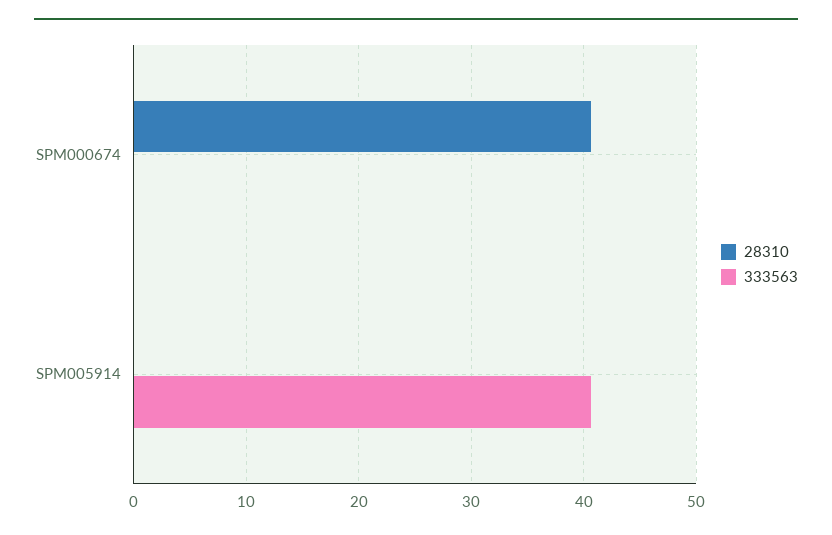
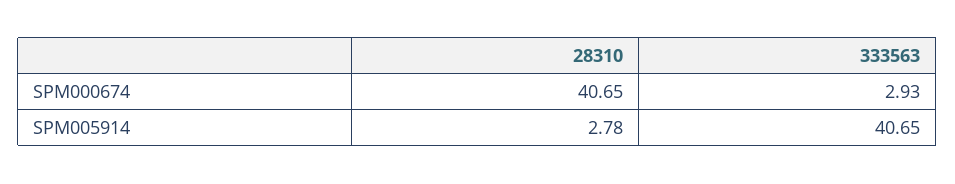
  {
    "28310": {
      "SPM000674": 40.65,
-     "SPM005914": 0
+     "SPM005914": 2.78
    },
    "333563": {
-     "SPM000674": 0,
+     "SPM000674": 2.93,
      "SPM005914": 40.65
    }
  }

